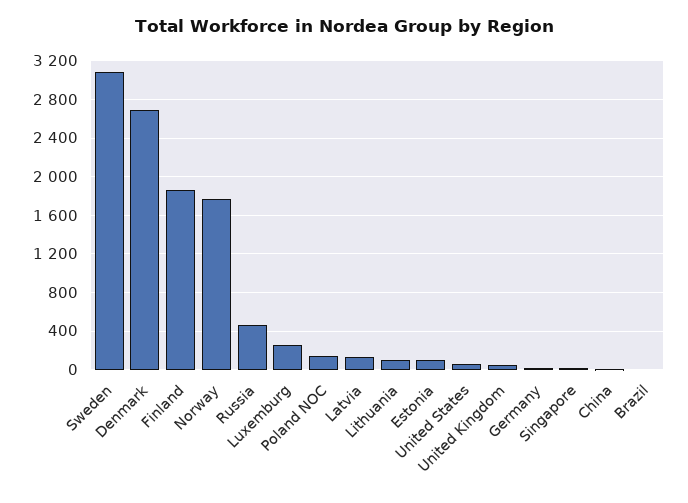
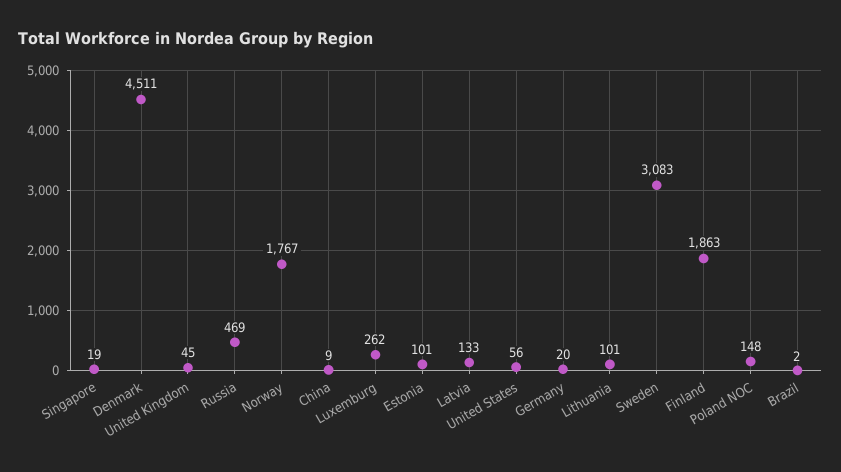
  {
    "Sweden": 3083,
-   "Denmark": 2700,
+   "Denmark": 4511,
    "Finland": 1863,
    "Norway": 1767,
    "Russia": 469,
    "Luxemburg": 262,
    "Poland NOC": 148,
    "Latvia": 133,
    "Lithuania": 101,
    "Estonia": 101,
    "United States": 56,
    "United Kingdom": 45,
    "Germany": 20,
    "Singapore": 19,
    "China": 9,
    "Brazil": 2
  }

